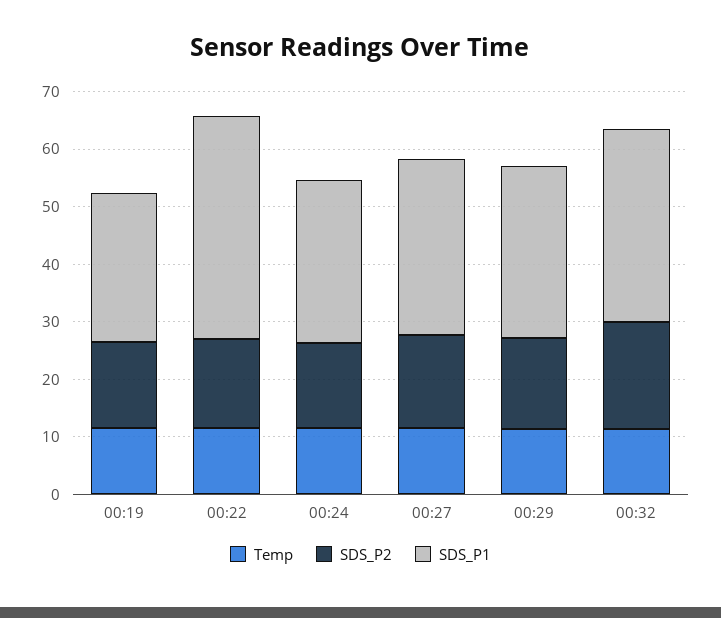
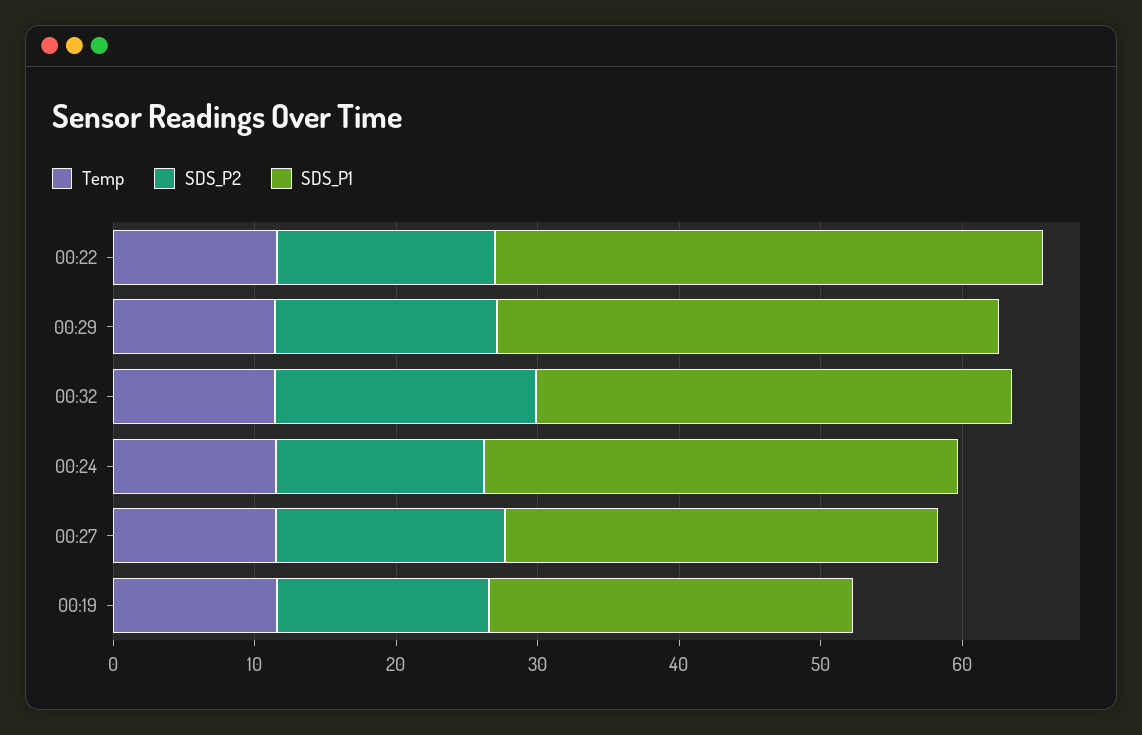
  {
    "Temp": {
      "00:19": 12,
      "00:22": 12,
      "00:24": 12,
      "00:27": 12,
      "00:29": 12,
      "00:32": 12
    },
    "SDS_P2": {
      "00:19": 14,
      "00:22": 16,
      "00:24": 14,
      "00:27": 16,
      "00:29": 16,
      "00:32": 18
    },
    "SDS_P1": {
      "00:19": 26,
      "00:22": 38,
-     "00:24": 28,
+     "00:24": 34,
      "00:27": 30,
-     "00:29": 30,
+     "00:29": 36,
      "00:32": 34
    }
  }

